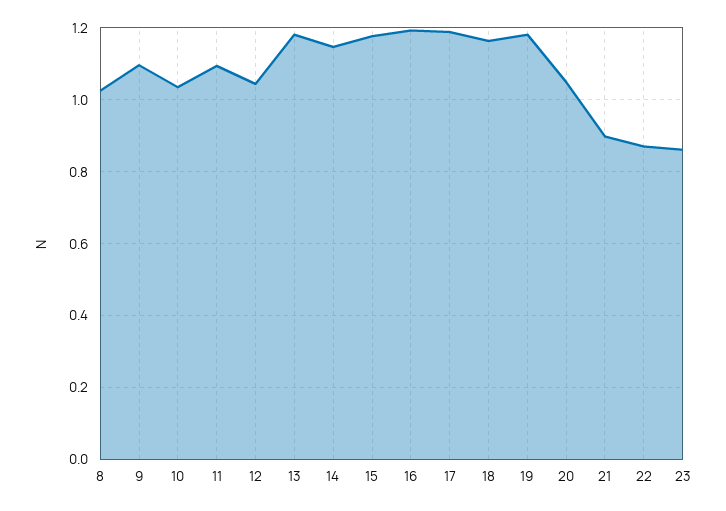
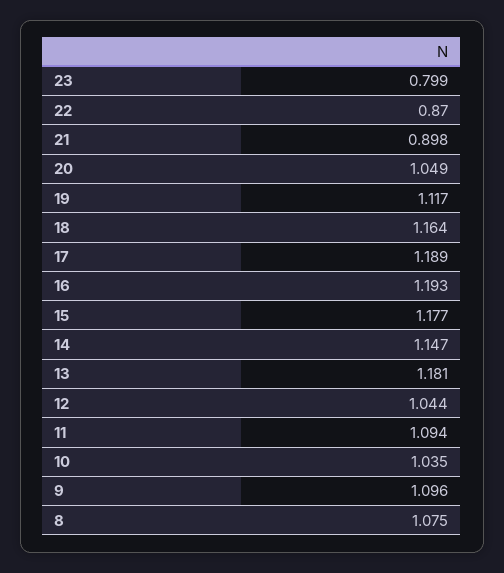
  {
-   "8": 1.02,
+   "8": 1.075,
    "9": 1.096,
    "10": 1.035,
    "11": 1.094,
    "12": 1.044,
    "13": 1.181,
    "14": 1.147,
    "15": 1.177,
    "16": 1.193,
    "17": 1.189,
    "18": 1.164,
-   "19": 1.18,
+   "19": 1.117,
    "20": 1.049,
    "21": 0.898,
    "22": 0.87,
-   "23": 0.86
+   "23": 0.799
  }

